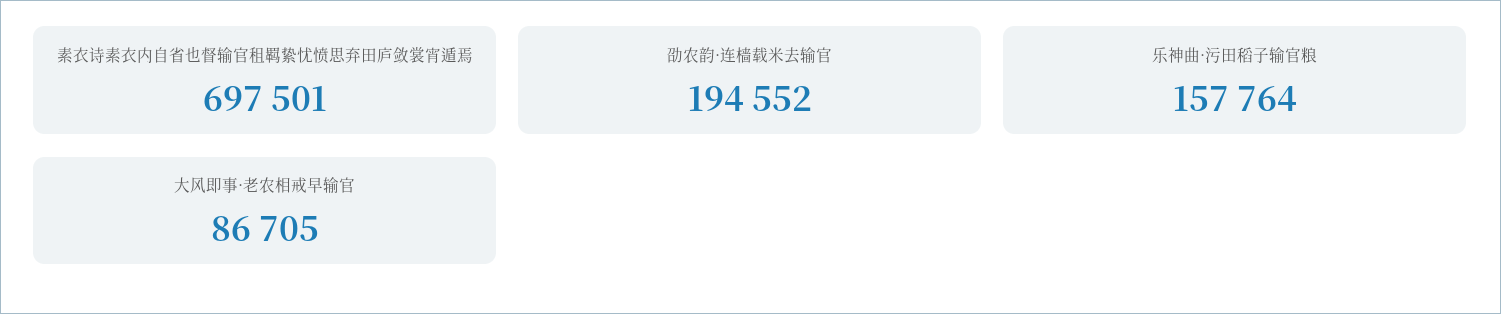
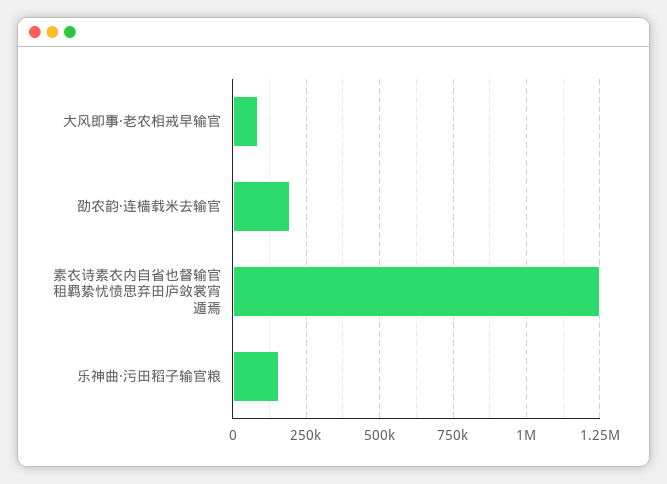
  {
-   "素衣诗素衣内自省也督输官租羁絷忧愤思弃田庐敛裳宵遁焉": 697501,
+   "素衣诗素衣内自省也督输官租羁絷忧愤思弃田庐敛裳宵遁焉": 1250000,
    "劭农韵·连樯载米去输官": 194552,
    "乐神曲·污田稻子输官粮": 157764,
    "大风即事·老农相戒早输官": 86705
  }

